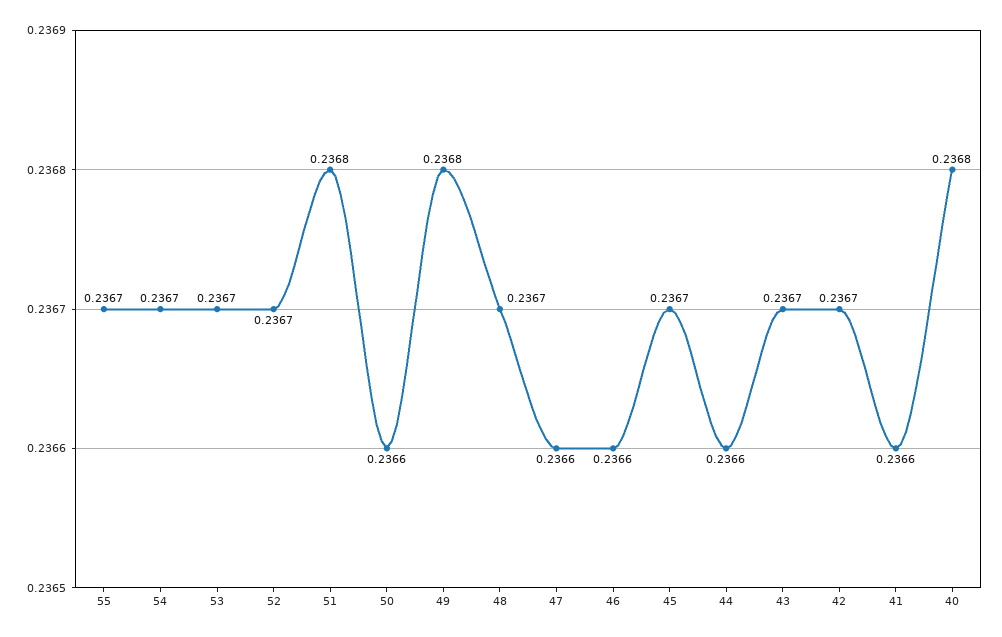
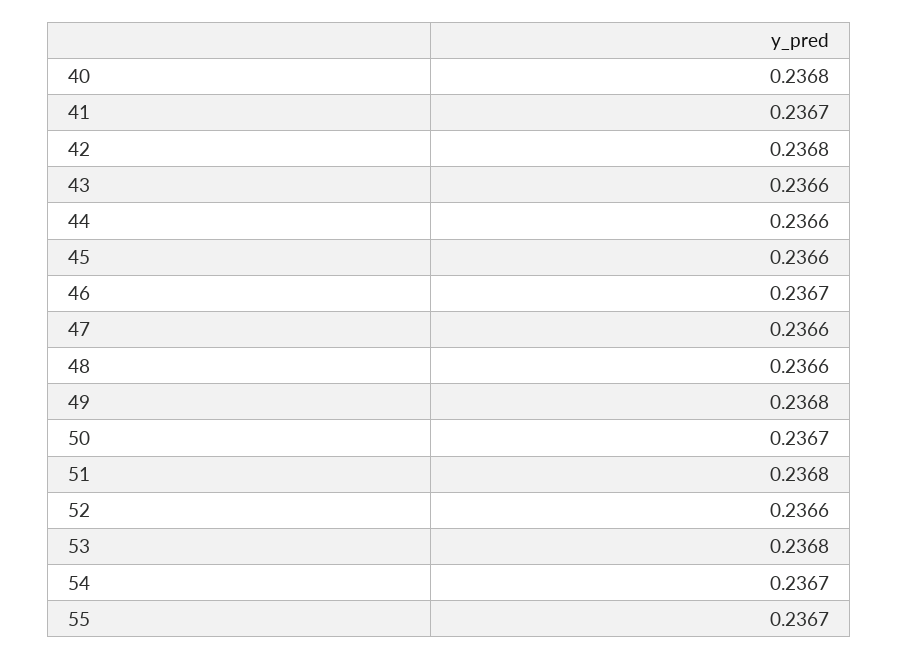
  {
    "55": 0.2367,
    "54": 0.2367,
-   "53": 0.2367,
+   "53": 0.2368,
-   "52": 0.2367,
+   "52": 0.2366,
    "51": 0.2368,
-   "50": 0.2366,
+   "50": 0.2367,
    "49": 0.2368,
-   "48": 0.2367,
+   "48": 0.2366,
    "47": 0.2366,
-   "46": 0.2366,
+   "46": 0.2367,
-   "45": 0.2367,
+   "45": 0.2366,
    "44": 0.2366,
-   "43": 0.2367,
+   "43": 0.2366,
-   "42": 0.2367,
+   "42": 0.2368,
-   "41": 0.2366,
+   "41": 0.2367,
    "40": 0.2368
  }

